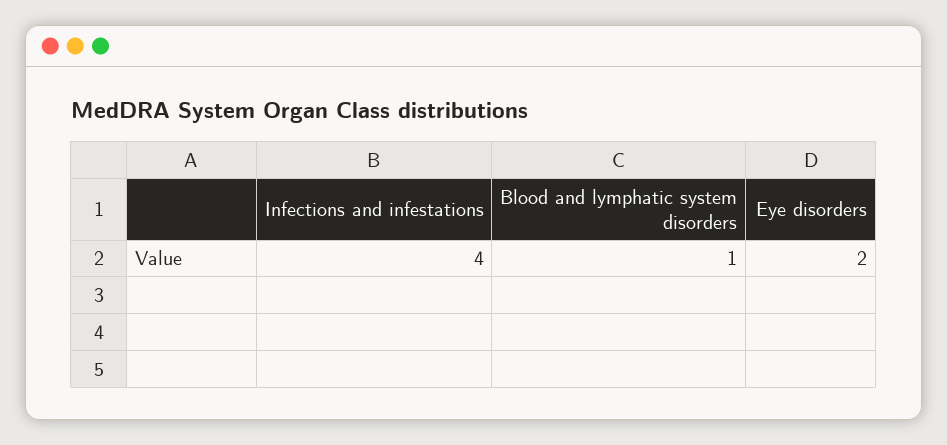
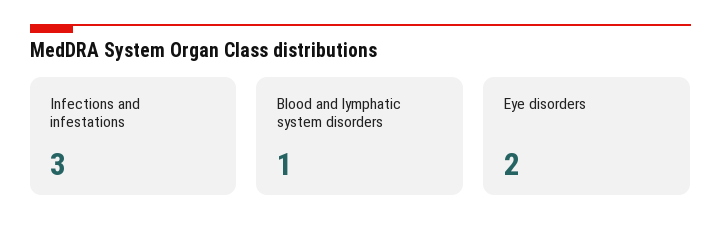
  {
-   "Infections and infestations": 4,
+   "Infections and infestations": 3,
    "Blood and lymphatic system disorders": 1,
    "Eye disorders": 2
  }

